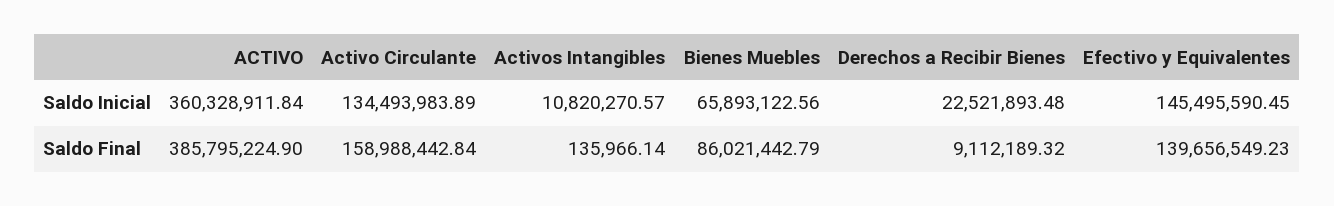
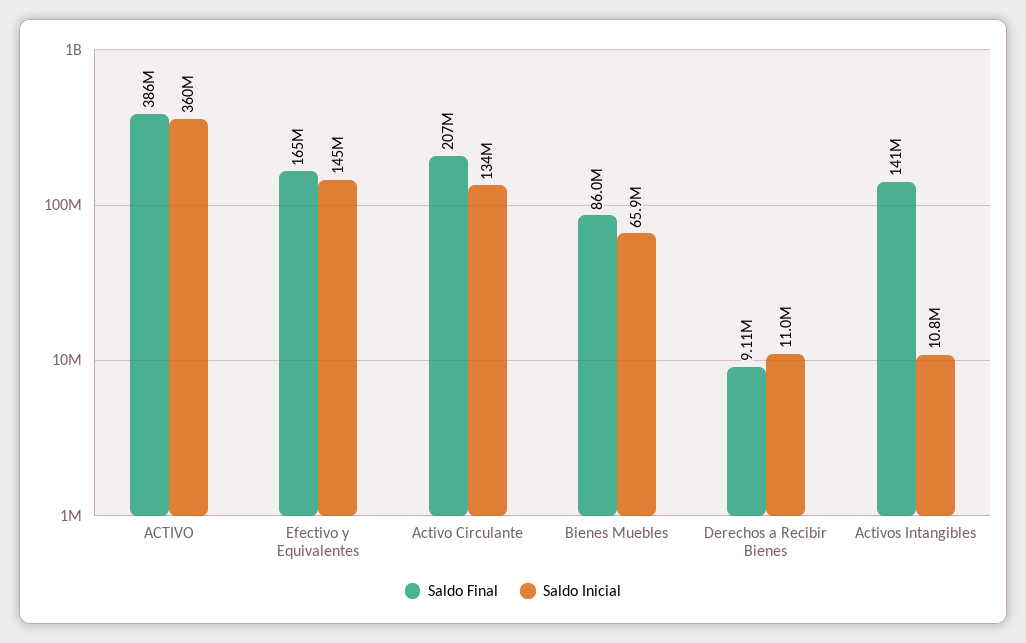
  {
    "Saldo Inicial": {
      "ACTIVO": 360328911.84,
      "Activo Circulante": 134493983.89,
      "Activos Intangibles": 10820270.57,
      "Bienes Muebles": 65893122.56,
-     "Derechos a Recibir Bienes": 22521893.48,
+     "Derechos a Recibir Bienes": 11000000,
      "Efectivo y Equivalentes": 145495590.45
    },
    "Saldo Final": {
      "ACTIVO": 385795224.9,
-     "Activo Circulante": 158988442.84,
+     "Activo Circulante": 207000000,
-     "Activos Intangibles": 135966.14,
+     "Activos Intangibles": 141000000,
      "Bienes Muebles": 86021442.79,
      "Derechos a Recibir Bienes": 9112189.32,
-     "Efectivo y Equivalentes": 139656549.23
+     "Efectivo y Equivalentes": 165000000
    }
  }

